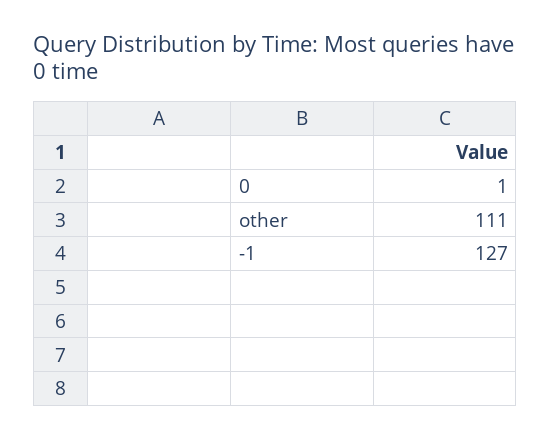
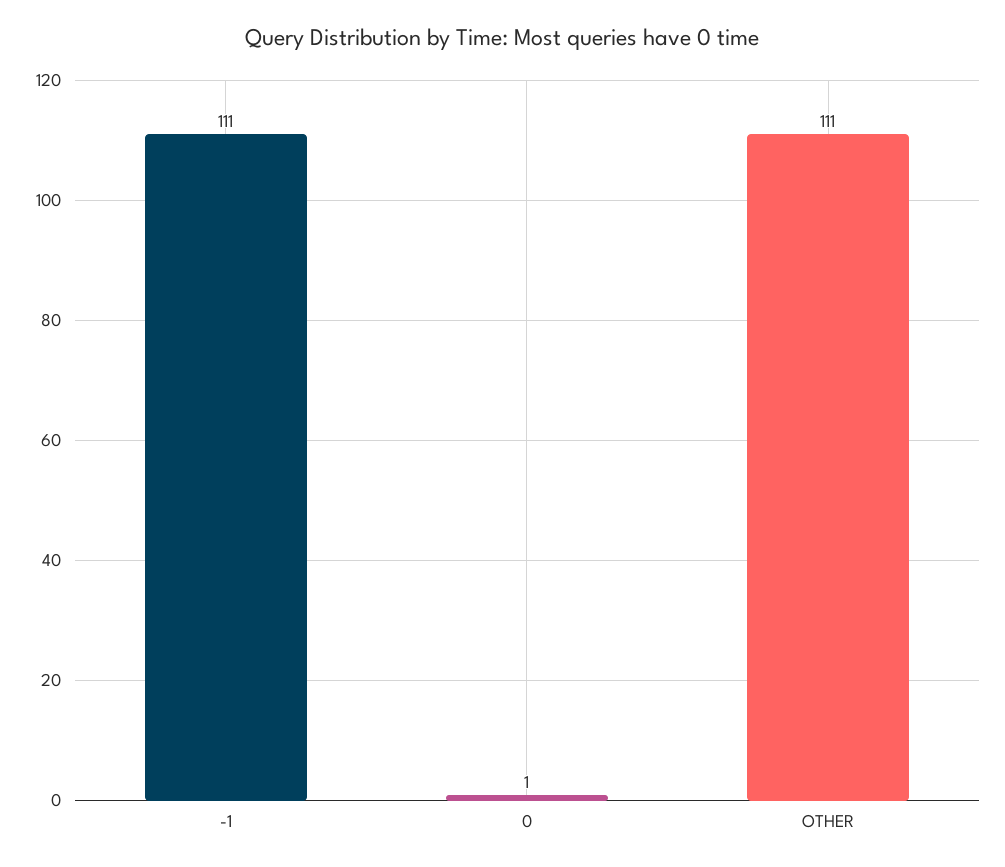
  {
    "0": 1,
    "other": 111,
-   "-1": 127
+   "-1": 111
  }

